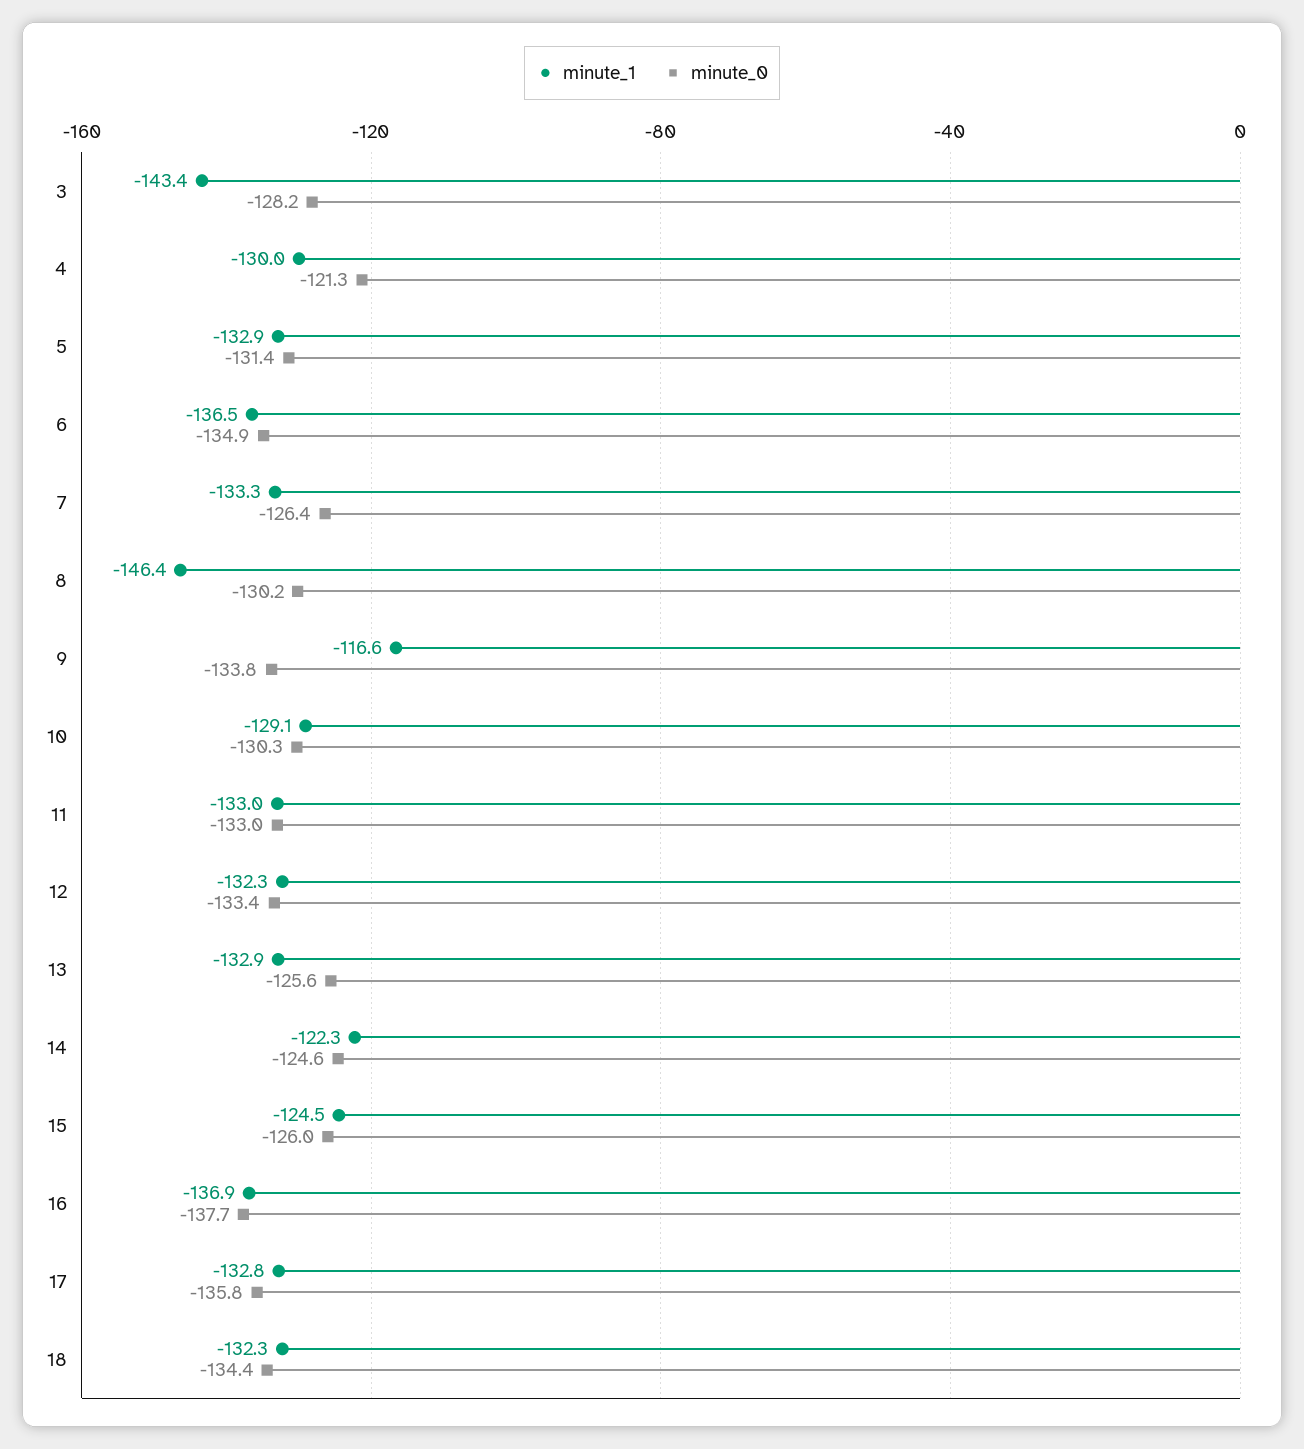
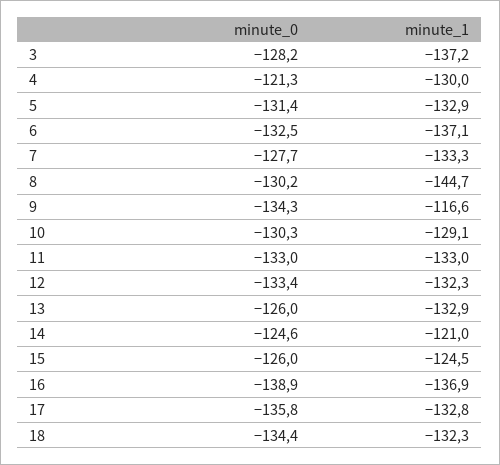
  {
    "minute_1": {
-     "3": -143.4,
+     "3": -137.2,
      "4": -130,
      "5": -132.9,
-     "6": -136.5,
+     "6": -137.1,
      "7": -133.3,
-     "8": -146.4,
+     "8": -144.7,
      "9": -116.6,
      "10": -129.1,
      "11": -133,
      "12": -132.3,
      "13": -132.9,
-     "14": -122.3,
+     "14": -121,
      "15": -124.5,
      "16": -136.9,
      "17": -132.8,
      "18": -132.3
    },
    "minute_0": {
      "3": -128.2,
      "4": -121.3,
      "5": -131.4,
-     "6": -134.9,
+     "6": -132.5,
-     "7": -126.4,
+     "7": -127.7,
      "8": -130.2,
-     "9": -133.8,
+     "9": -134.3,
      "10": -130.3,
      "11": -133,
      "12": -133.4,
-     "13": -125.6,
+     "13": -126,
      "14": -124.6,
      "15": -126,
-     "16": -137.7,
+     "16": -138.9,
      "17": -135.8,
      "18": -134.4
    }
  }

